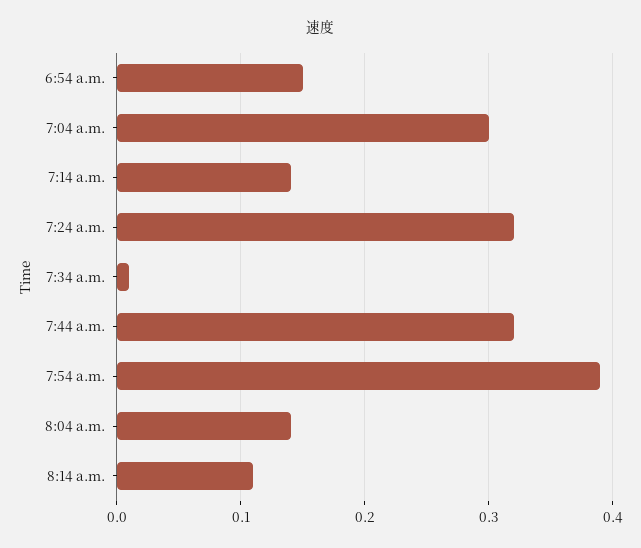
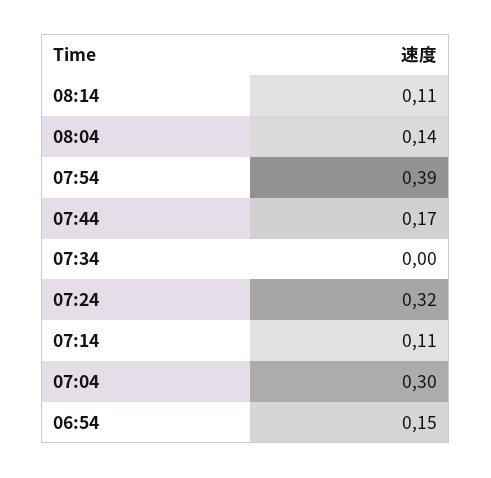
  {
    "6:54 a.m.": 0.15,
    "7:04 a.m.": 0.3,
-   "7:14 a.m.": 0.14,
+   "7:14 a.m.": 0.11,
    "7:24 a.m.": 0.32,
-   "7:34 a.m.": 0.01,
+   "7:34 a.m.": 0,
-   "7:44 a.m.": 0.32,
+   "7:44 a.m.": 0.17,
    "7:54 a.m.": 0.39,
    "8:04 a.m.": 0.14,
    "8:14 a.m.": 0.11
  }

